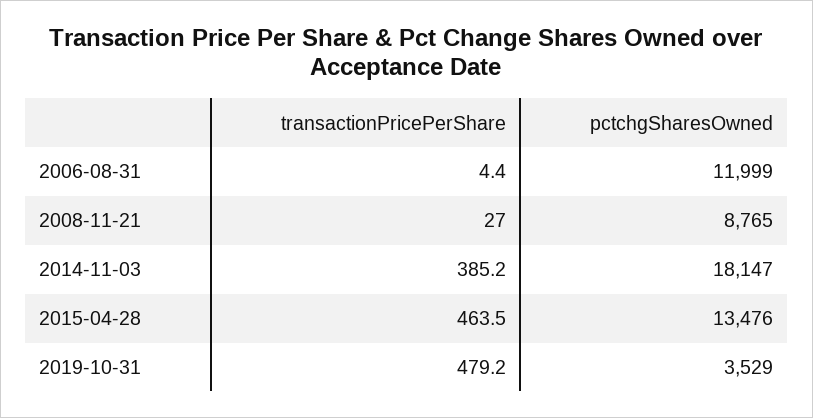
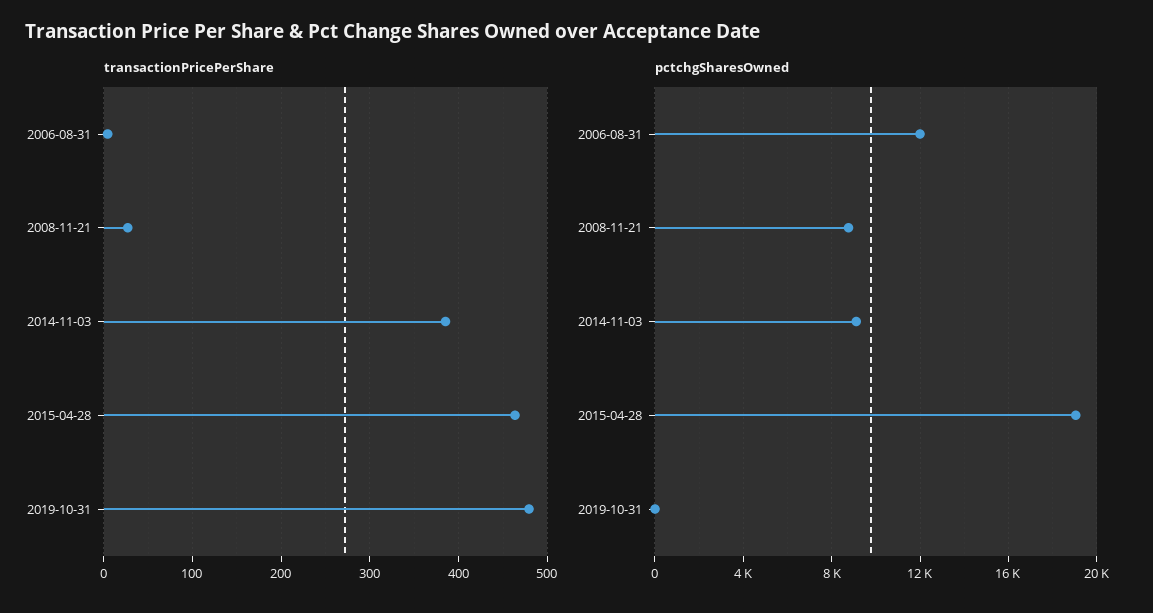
  {
    "transactionPricePerShare": {
      "2006-08-31": 4.4,
      "2008-11-21": 27,
      "2014-11-03": 385.2,
      "2015-04-28": 463.5,
      "2019-10-31": 479.2
    },
    "pctchgSharesOwned": {
      "2006-08-31": 11999,
      "2008-11-21": 8765,
-     "2014-11-03": 18147,
+     "2014-11-03": 9000,
-     "2015-04-28": 13476,
+     "2015-04-28": 19000,
-     "2019-10-31": 3529
+     "2019-10-31": 0
    }
  }

